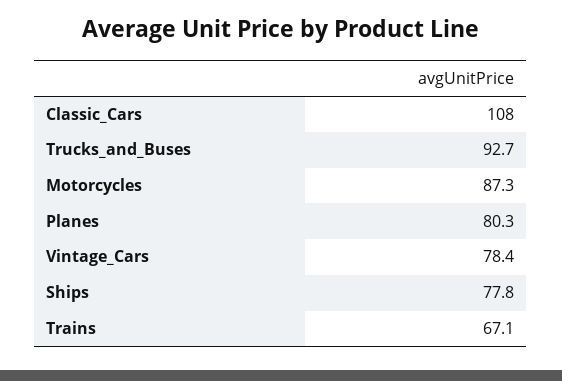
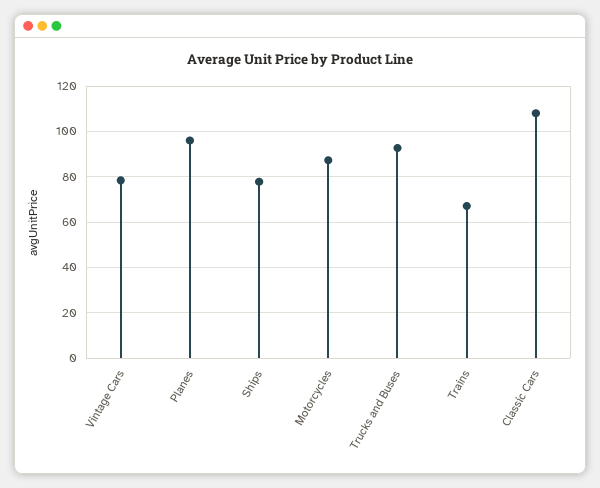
  {
    "Classic_Cars": 108,
    "Trucks_and_Buses": 92.7,
    "Motorcycles": 87.3,
-   "Planes": 80.3,
+   "Planes": 95,
    "Vintage_Cars": 78.4,
    "Ships": 77.8,
    "Trains": 67.1
  }

